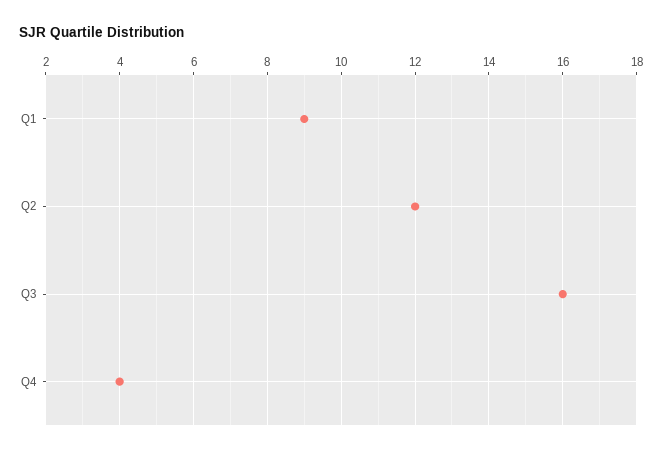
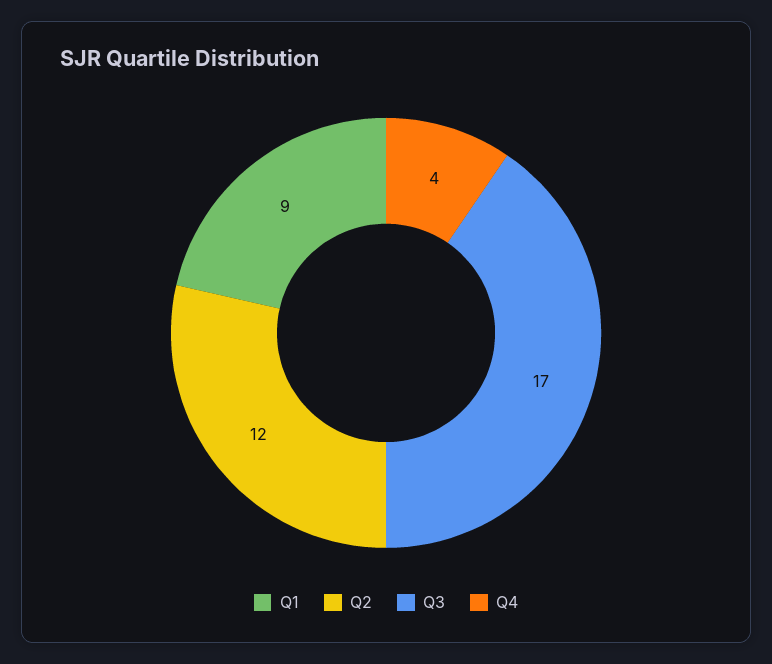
  {
    "Q1": 9,
    "Q2": 12,
-   "Q3": 16,
+   "Q3": 17,
    "Q4": 4
  }

